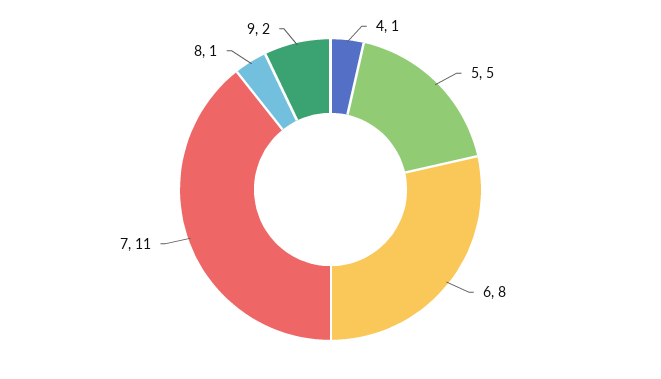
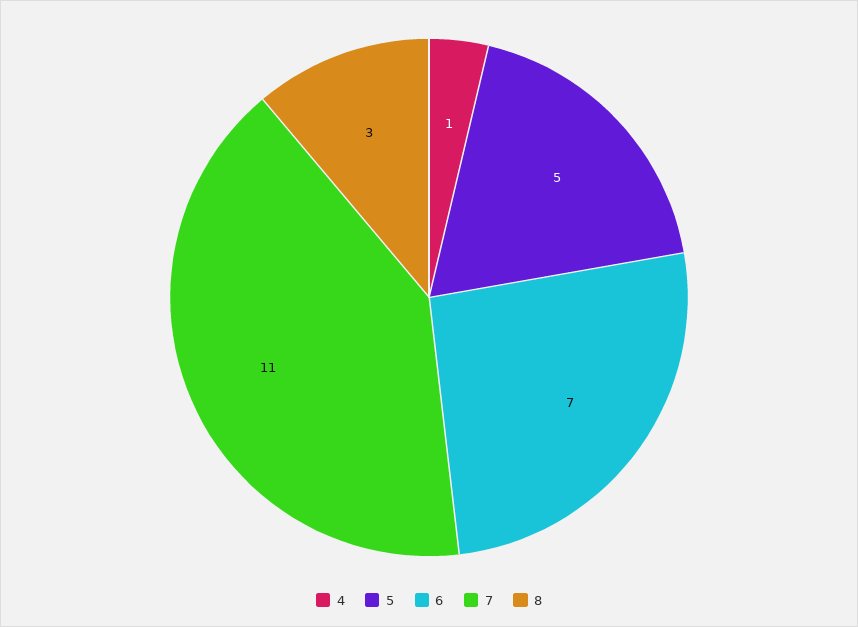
  {
    "4": 1,
    "5": 5,
-   "6": 8,
+   "6": 7,
    "7": 11,
-   "8": 1,
+   "8": 3
-   "9": 2
  }

